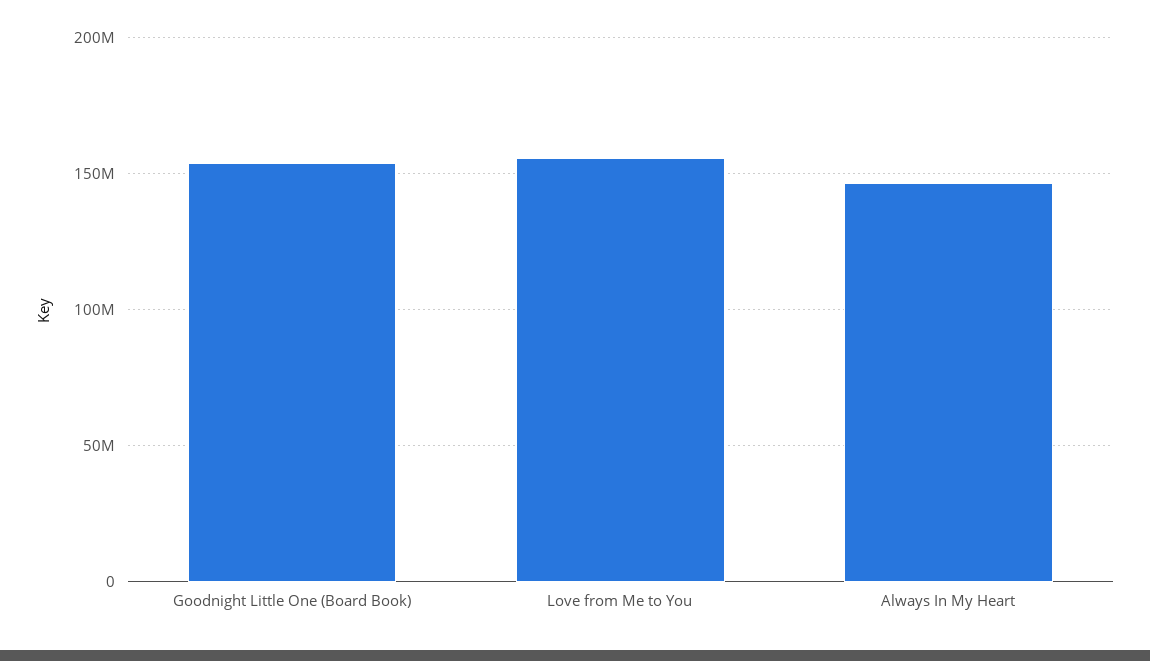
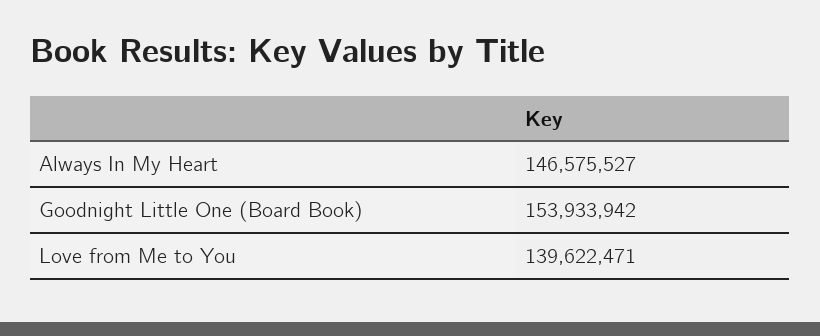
  {
    "Goodnight Little One (Board Book)": 153933942,
-   "Love from Me to You": 155000000,
+   "Love from Me to You": 139622471,
    "Always In My Heart": 146575527
  }

